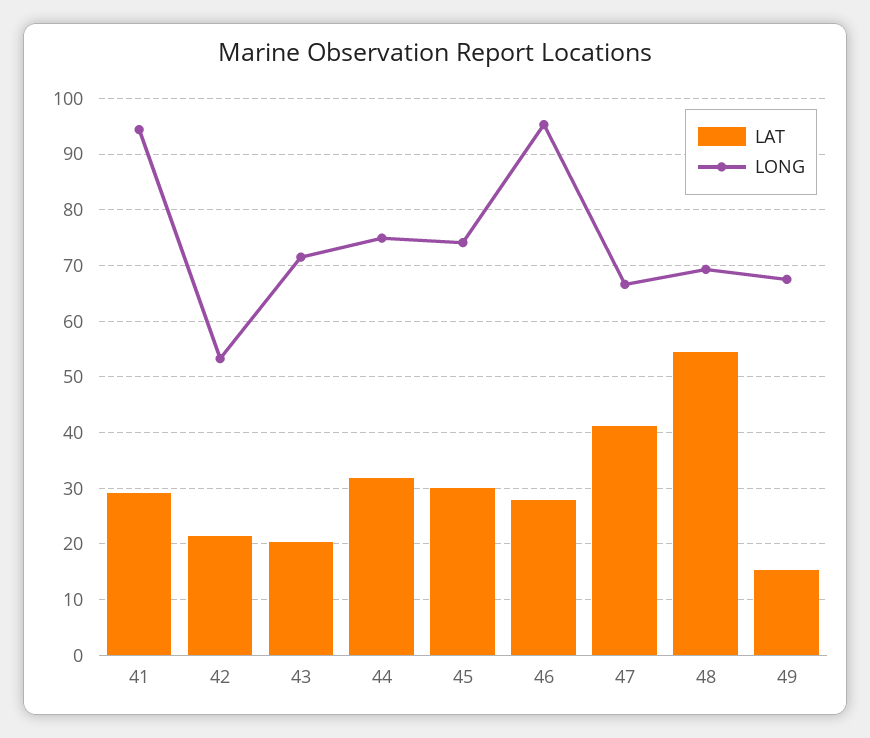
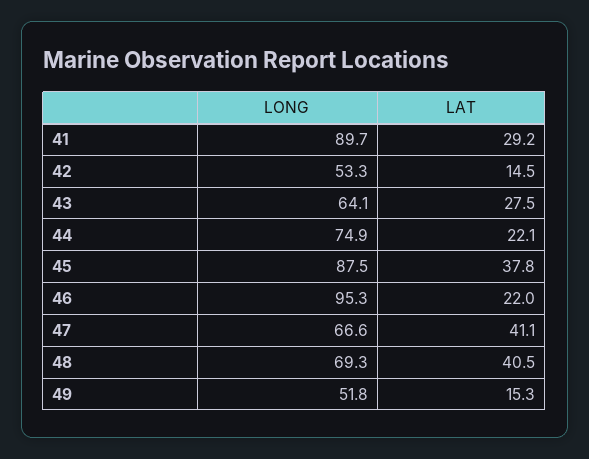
  {
    "LAT": {
      "41": 29.2,
-     "42": 22,
+     "42": 14.5,
-     "43": 20,
+     "43": 27.5,
-     "44": 32,
+     "44": 22.1,
-     "45": 30,
+     "45": 37.8,
-     "46": 28,
+     "46": 22,
      "47": 41.1,
-     "48": 54,
+     "48": 40.5,
      "49": 15.3
    },
    "LONG": {
-     "41": 94,
+     "41": 89.7,
      "42": 53.3,
-     "43": 72,
+     "43": 64.1,
      "44": 74.9,
-     "45": 74,
+     "45": 87.5,
      "46": 95.3,
      "47": 66.6,
      "48": 69.3,
-     "49": 68
+     "49": 51.8
    }
  }

